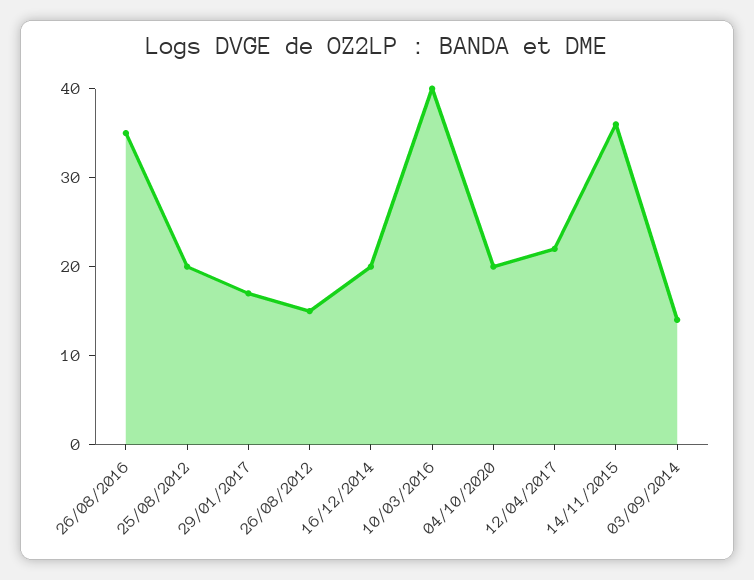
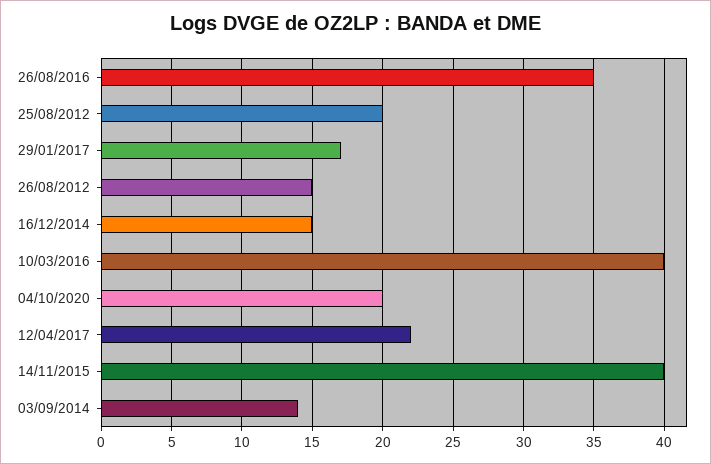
  {
    "26/08/2016": 35,
    "25/08/2012": 20,
    "29/01/2017": 17,
    "26/08/2012": 15,
-   "16/12/2014": 20,
+   "16/12/2014": 15,
    "10/03/2016": 40,
    "04/10/2020": 20,
    "12/04/2017": 22,
-   "14/11/2015": 36,
+   "14/11/2015": 40,
    "03/09/2014": 14
  }

